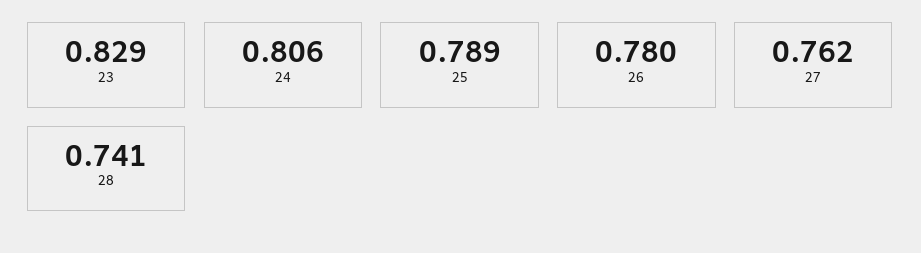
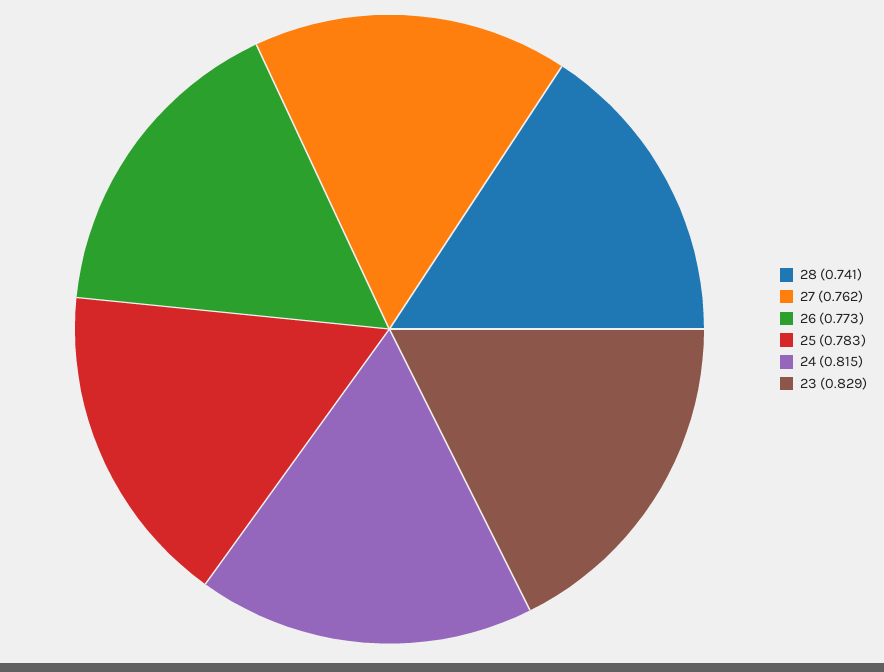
  {
    "23": 0.829,
-   "24": 0.806,
+   "24": 0.815,
-   "25": 0.789,
+   "25": 0.783,
-   "26": 0.78,
+   "26": 0.773,
    "27": 0.762,
    "28": 0.741
  }

